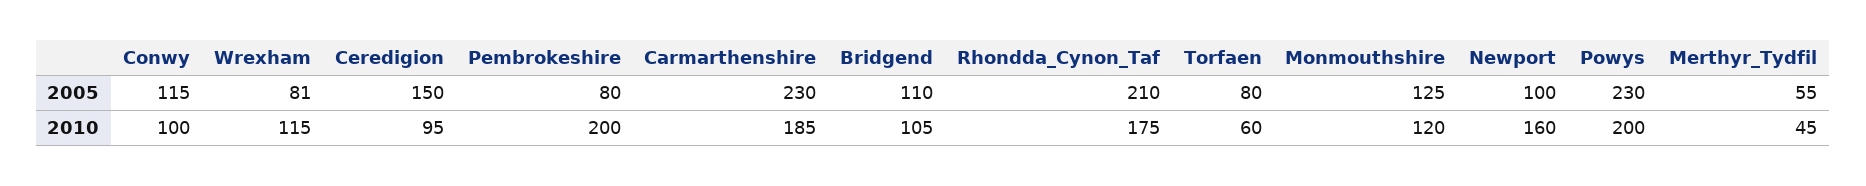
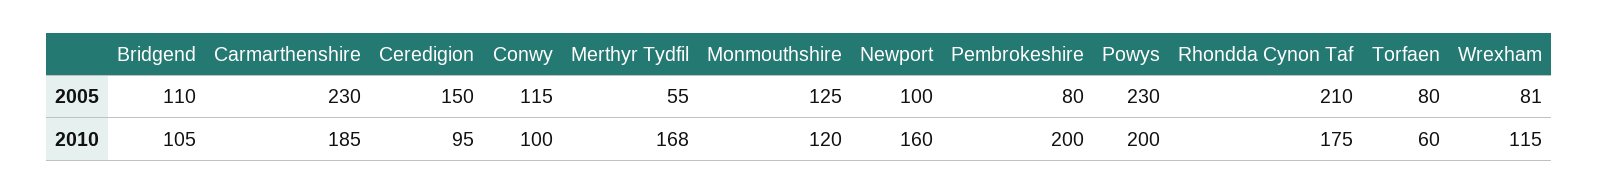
  {
    "Conwy": {
      "2005": 115,
      "2010": 100
    },
    "Wrexham": {
      "2005": 81,
      "2010": 115
    },
    "Ceredigion": {
      "2005": 150,
      "2010": 95
    },
    "Pembrokeshire": {
      "2005": 80,
      "2010": 200
    },
    "Carmarthenshire": {
      "2005": 230,
      "2010": 185
    },
    "Bridgend": {
      "2005": 110,
      "2010": 105
    },
    "Rhondda_Cynon_Taf": {
      "2005": 210,
      "2010": 175
    },
    "Torfaen": {
      "2005": 80,
      "2010": 60
    },
    "Monmouthshire": {
      "2005": 125,
      "2010": 120
    },
    "Newport": {
      "2005": 100,
      "2010": 160
    },
    "Powys": {
      "2005": 230,
      "2010": 200
    },
    "Merthyr_Tydfil": {
      "2005": 55,
-     "2010": 45
+     "2010": 168
    }
  }

